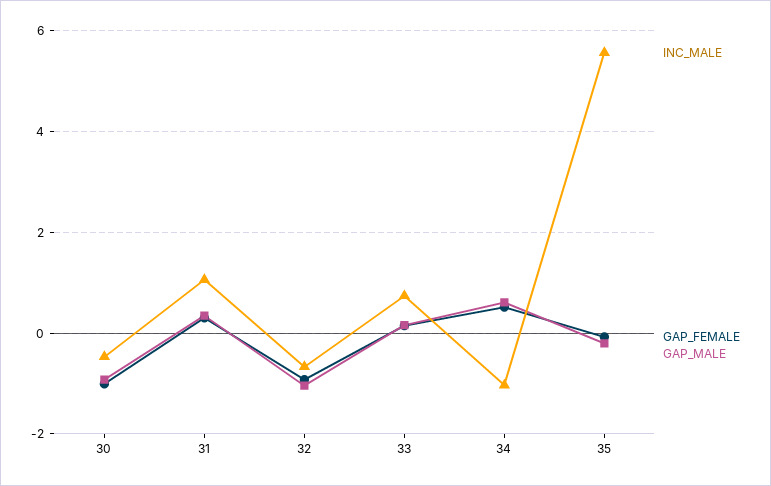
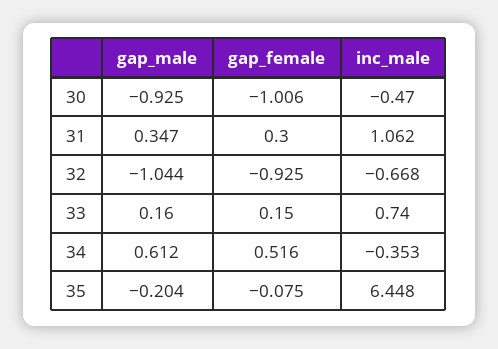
  {
    "INC_MALE": {
      "30": -0.47,
      "31": 1.062,
      "32": -0.668,
      "33": 0.74,
-     "34": -1,
+     "34": -0.353,
-     "35": 5.6
+     "35": 6.448
    },
    "GAP_FEMALE": {
      "30": -1.006,
      "31": 0.3,
      "32": -0.925,
      "33": 0.15,
      "34": 0.516,
      "35": -0.075
    },
    "GAP_MALE": {
      "30": -0.925,
      "31": 0.347,
      "32": -1.044,
      "33": 0.16,
      "34": 0.612,
      "35": -0.204
    }
  }

